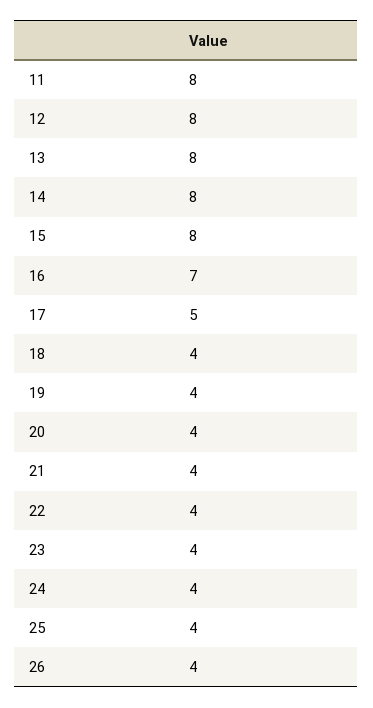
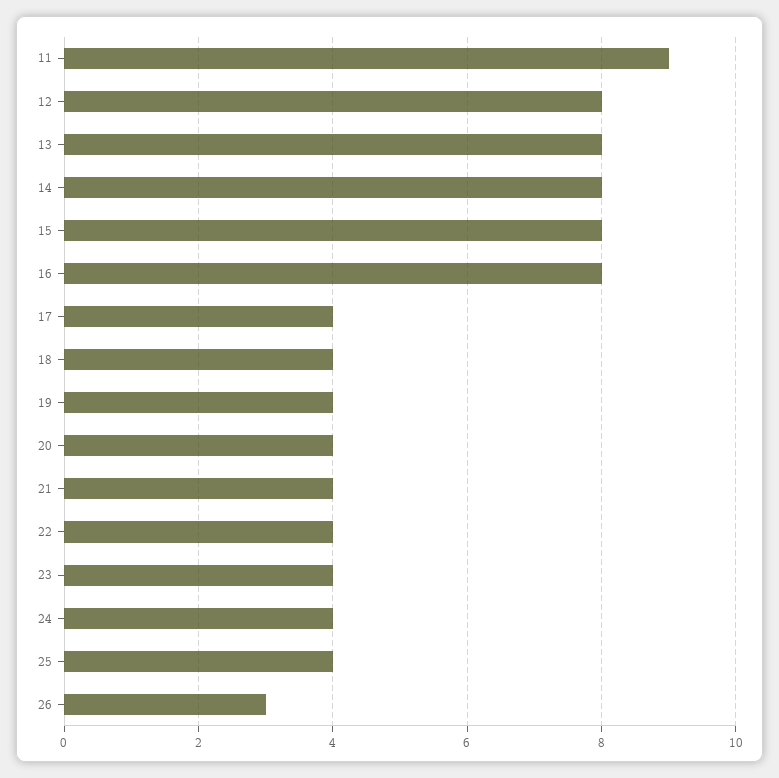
  {
-   "11": 8,
+   "11": 9,
    "12": 8,
    "13": 8,
    "14": 8,
    "15": 8,
-   "16": 7,
+   "16": 8,
-   "17": 5,
+   "17": 4,
    "18": 4,
    "19": 4,
    "20": 4,
    "21": 4,
    "22": 4,
    "23": 4,
    "24": 4,
    "25": 4,
-   "26": 4
+   "26": 3
  }

